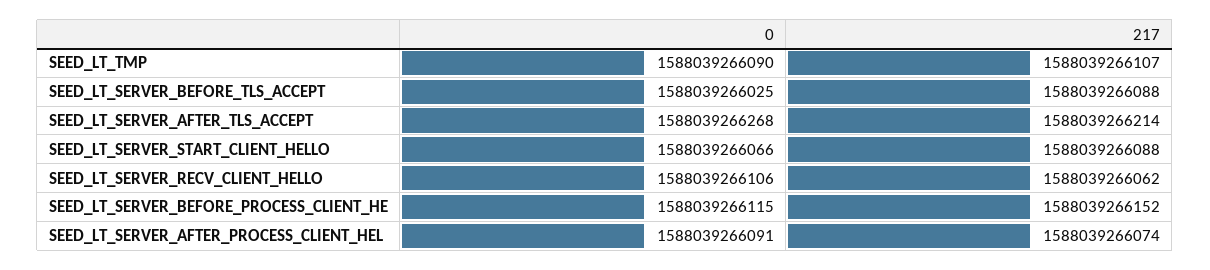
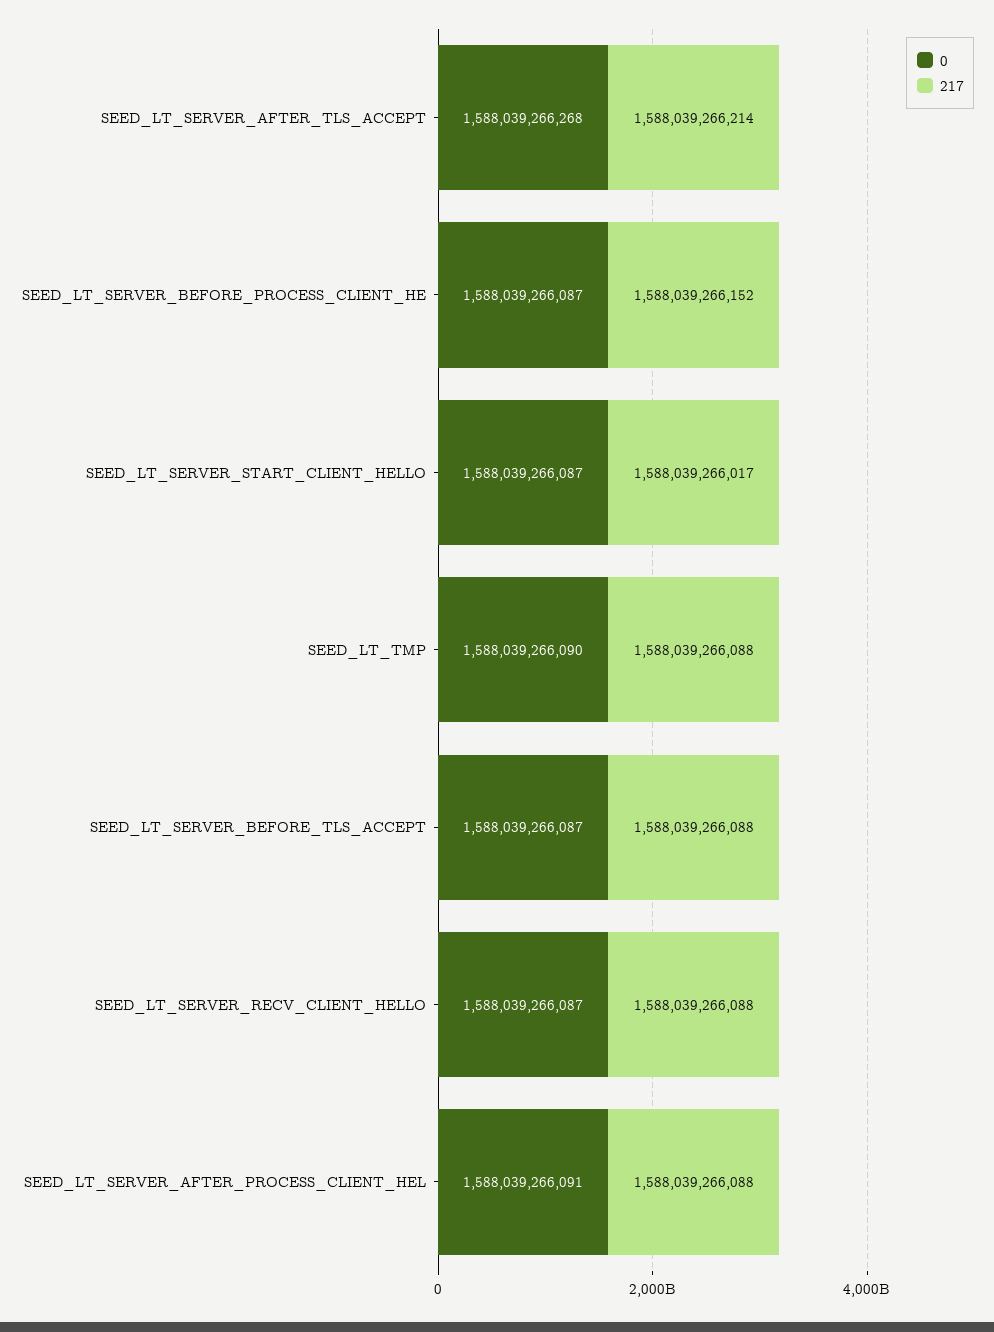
  {
    "0": {
      "SEED_LT_TMP": 1588039266090,
-     "SEED_LT_SERVER_BEFORE_TLS_ACCEPT": 1588039266025,
+     "SEED_LT_SERVER_BEFORE_TLS_ACCEPT": 1588039266087,
      "SEED_LT_SERVER_AFTER_TLS_ACCEPT": 1588039266268,
-     "SEED_LT_SERVER_START_CLIENT_HELLO": 1588039266066,
+     "SEED_LT_SERVER_START_CLIENT_HELLO": 1588039266087,
-     "SEED_LT_SERVER_RECV_CLIENT_HELLO": 1588039266106,
+     "SEED_LT_SERVER_RECV_CLIENT_HELLO": 1588039266087,
-     "SEED_LT_SERVER_BEFORE_PROCESS_CLIENT_HE": 1588039266115,
+     "SEED_LT_SERVER_BEFORE_PROCESS_CLIENT_HE": 1588039266087,
      "SEED_LT_SERVER_AFTER_PROCESS_CLIENT_HEL": 1588039266091
    },
    "217": {
-     "SEED_LT_TMP": 1588039266107,
+     "SEED_LT_TMP": 1588039266088,
      "SEED_LT_SERVER_BEFORE_TLS_ACCEPT": 1588039266088,
      "SEED_LT_SERVER_AFTER_TLS_ACCEPT": 1588039266214,
-     "SEED_LT_SERVER_START_CLIENT_HELLO": 1588039266088,
+     "SEED_LT_SERVER_START_CLIENT_HELLO": 1588039266017,
-     "SEED_LT_SERVER_RECV_CLIENT_HELLO": 1588039266062,
+     "SEED_LT_SERVER_RECV_CLIENT_HELLO": 1588039266088,
      "SEED_LT_SERVER_BEFORE_PROCESS_CLIENT_HE": 1588039266152,
-     "SEED_LT_SERVER_AFTER_PROCESS_CLIENT_HEL": 1588039266074
+     "SEED_LT_SERVER_AFTER_PROCESS_CLIENT_HEL": 1588039266088
    }
  }

